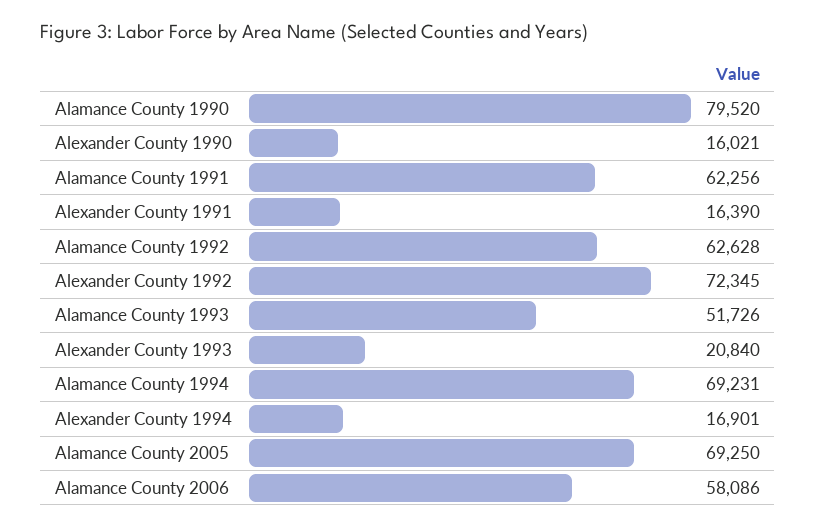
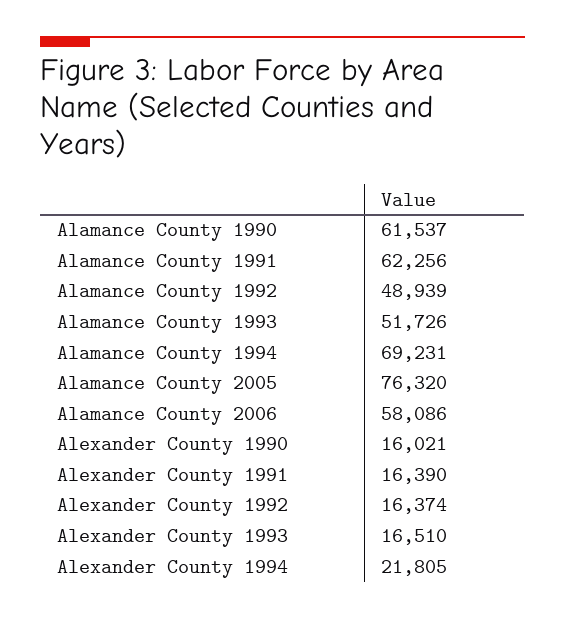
  {
-   "Alamance County 1990": 79520,
+   "Alamance County 1990": 61537,
    "Alexander County 1990": 16021,
    "Alamance County 1991": 62256,
    "Alexander County 1991": 16390,
-   "Alamance County 1992": 62628,
+   "Alamance County 1992": 48939,
-   "Alexander County 1992": 72345,
+   "Alexander County 1992": 16374,
    "Alamance County 1993": 51726,
-   "Alexander County 1993": 20840,
+   "Alexander County 1993": 16510,
    "Alamance County 1994": 69231,
-   "Alexander County 1994": 16901,
+   "Alexander County 1994": 21805,
-   "Alamance County 2005": 69250,
+   "Alamance County 2005": 76320,
    "Alamance County 2006": 58086
  }

